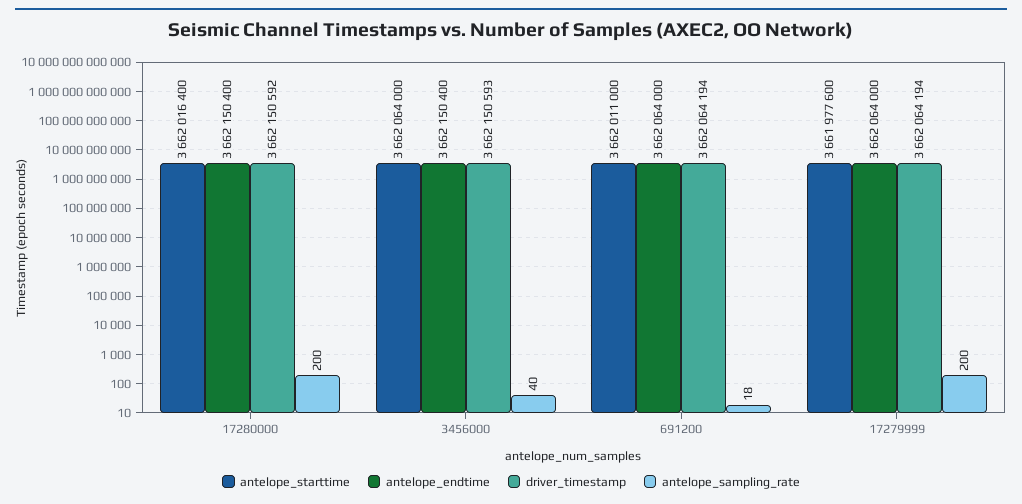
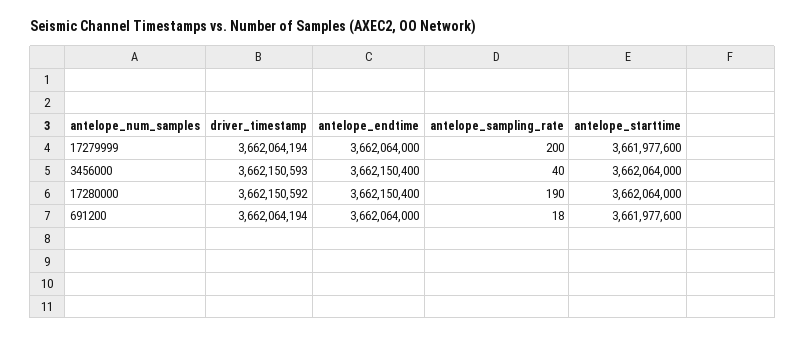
  {
    "antelope_starttime": {
-     "17280000": 3662016400,
+     "17280000": 3662064000,
      "3456000": 3662064000,
-     "691200": 3662011000,
+     "691200": 3661977600,
      "17279999": 3661977600
    },
    "antelope_endtime": {
      "17280000": 3662150400,
      "3456000": 3662150400,
      "691200": 3662064000,
      "17279999": 3662064000
    },
    "driver_timestamp": {
      "17280000": 3662150592,
      "3456000": 3662150593,
      "691200": 3662064194,
      "17279999": 3662064194
    },
    "antelope_sampling_rate": {
-     "17280000": 200,
+     "17280000": 190,
      "3456000": 40,
      "691200": 18,
      "17279999": 200
    }
  }

